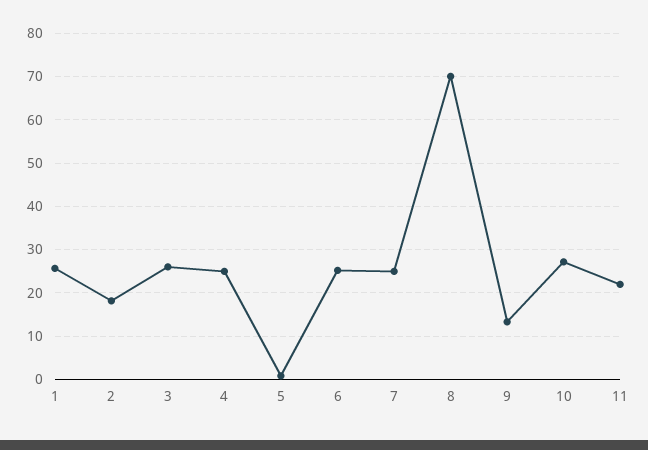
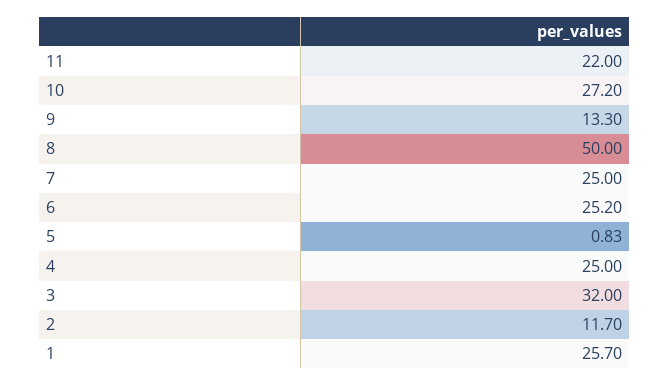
  {
    "1": 25.7,
-   "2": 18,
+   "2": 11.7,
-   "3": 26,
+   "3": 32,
    "4": 25,
    "5": 0.83,
    "6": 25.2,
    "7": 25,
-   "8": 70,
+   "8": 50,
    "9": 13.3,
    "10": 27.2,
    "11": 22
  }

